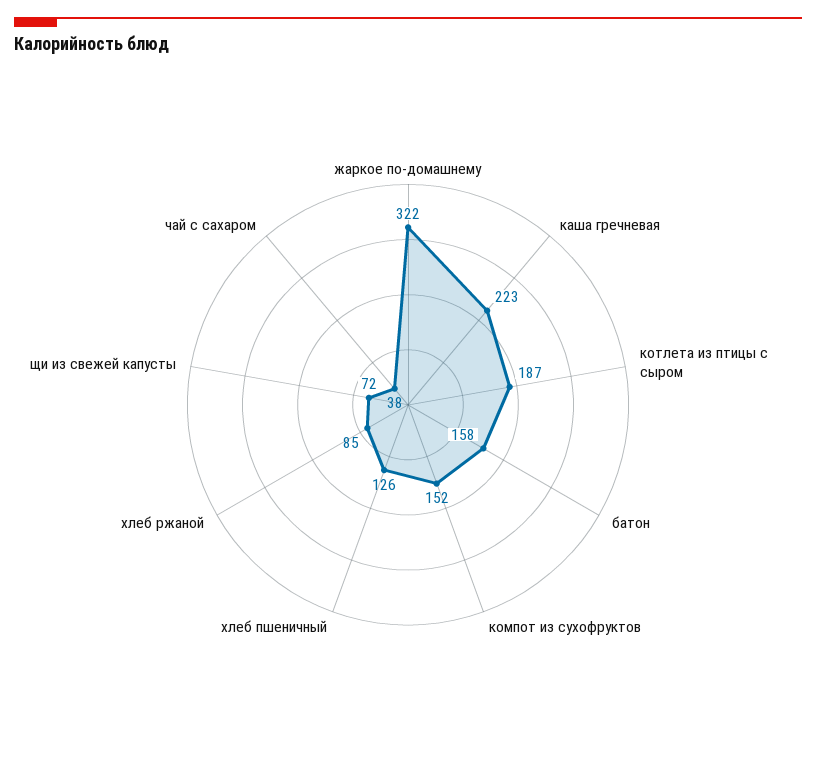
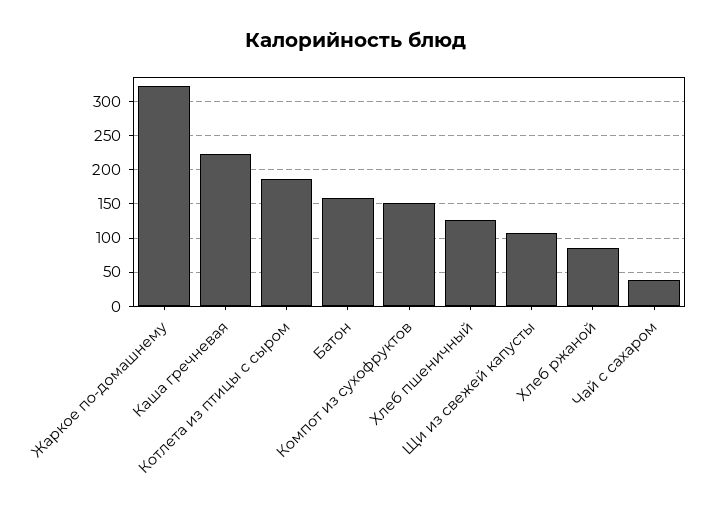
  {
    "жаркое по-домашнему": 322,
    "каша гречневая": 223,
    "котлета из птицы с сыром": 187,
    "батон": 158,
    "компот из сухофруктов": 152,
    "хлеб пшеничный": 126,
    "хлеб ржаной": 85,
-   "щи из свежей капусты": 72,
+   "щи из свежей капусты": 110,
    "чай с сахаром": 38
  }

